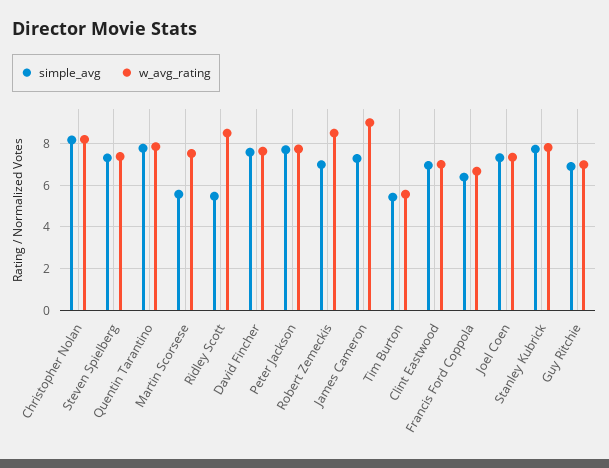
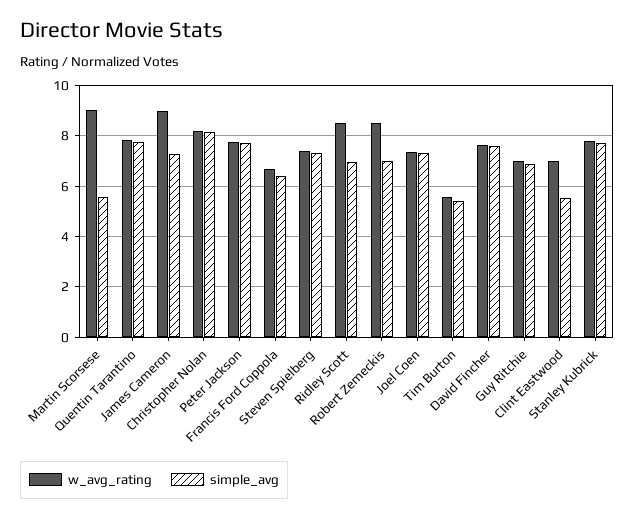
  {
    "simple_avg": {
      "Christopher Nolan": 8.25,
      "Steven Spielberg": 7.25,
      "Quentin Tarantino": 7.75,
      "Martin Scorsese": 5.5,
-     "Ridley Scott": 5.5,
+     "Ridley Scott": 7,
      "David Fincher": 7.5,
      "Peter Jackson": 7.75,
      "Robert Zemeckis": 7,
      "James Cameron": 7.25,
      "Tim Burton": 5.5,
-     "Clint Eastwood": 7,
+     "Clint Eastwood": 5.5,
      "Francis Ford Coppola": 6.5,
      "Joel Coen": 7.25,
      "Stanley Kubrick": 7.75,
      "Guy Ritchie": 7
    },
    "w_avg_rating": {
      "Christopher Nolan": 8.25,
      "Steven Spielberg": 7.5,
      "Quentin Tarantino": 7.75,
-     "Martin Scorsese": 7.5,
+     "Martin Scorsese": 9,
      "Ridley Scott": 8.5,
      "David Fincher": 7.75,
      "Peter Jackson": 7.75,
      "Robert Zemeckis": 8.5,
      "James Cameron": 9,
      "Tim Burton": 5.5,
      "Clint Eastwood": 7,
      "Francis Ford Coppola": 6.75,
      "Joel Coen": 7.25,
      "Stanley Kubrick": 7.75,
      "Guy Ritchie": 7
    }
  }

